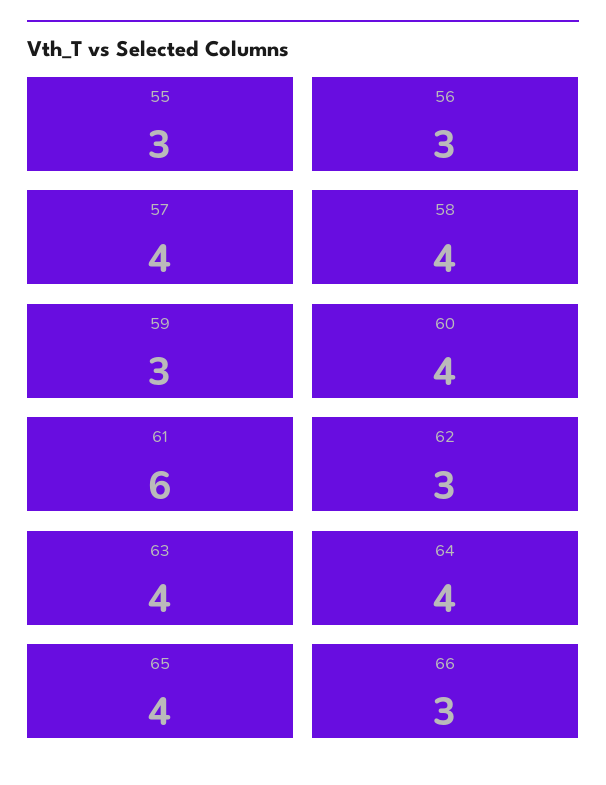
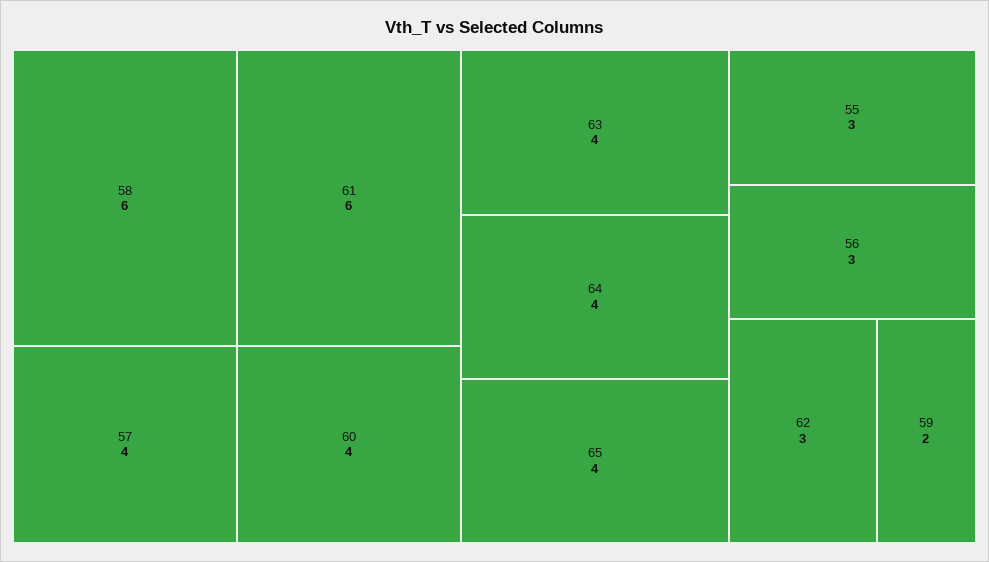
  {
    "55": 3,
    "56": 3,
    "57": 4,
-   "58": 4,
+   "58": 6,
-   "59": 3,
+   "59": 2,
    "60": 4,
    "61": 6,
    "62": 3,
    "63": 4,
    "64": 4,
-   "65": 4,
+   "65": 4
-   "66": 3
  }

